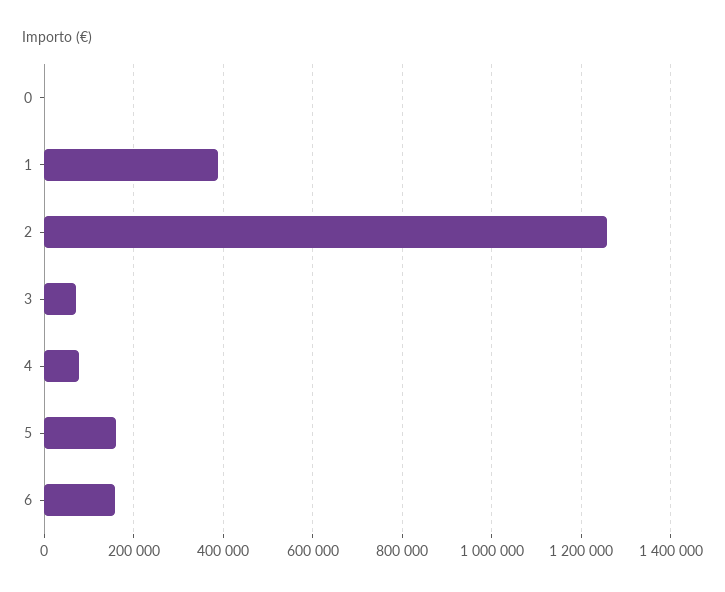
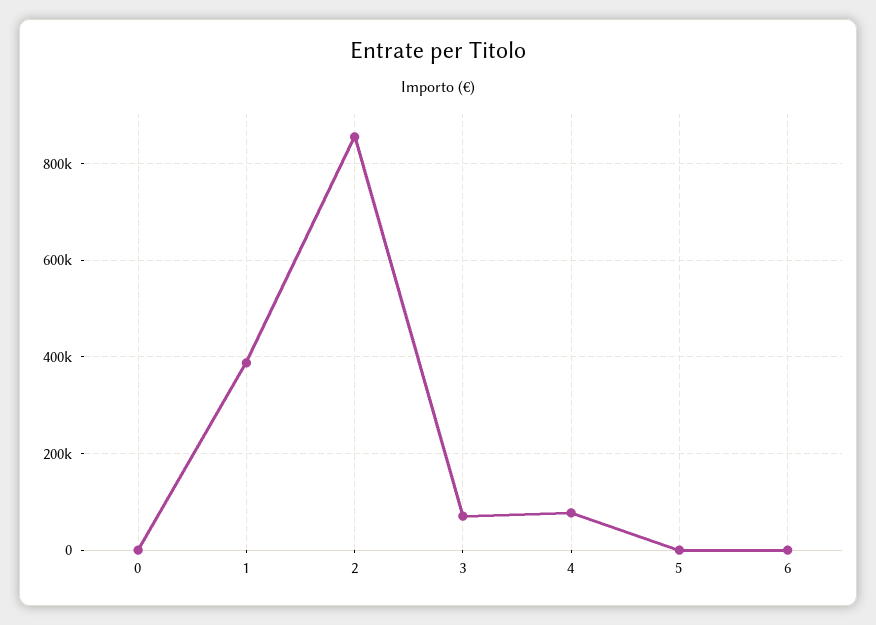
  {
    "0": 0,
    "1": 380000,
-   "2": 1260000,
+   "2": 860000,
    "3": 80000,
    "4": 80000,
-   "5": 160000,
+   "5": 0,
-   "6": 160000
+   "6": 0
  }

